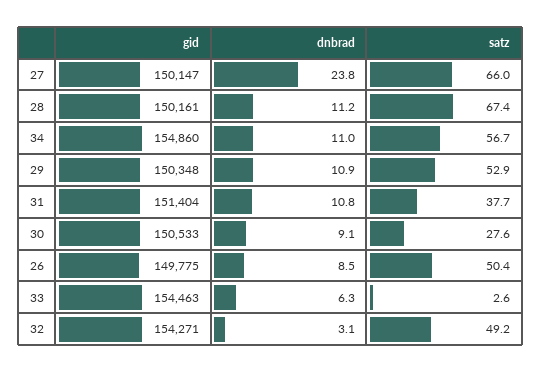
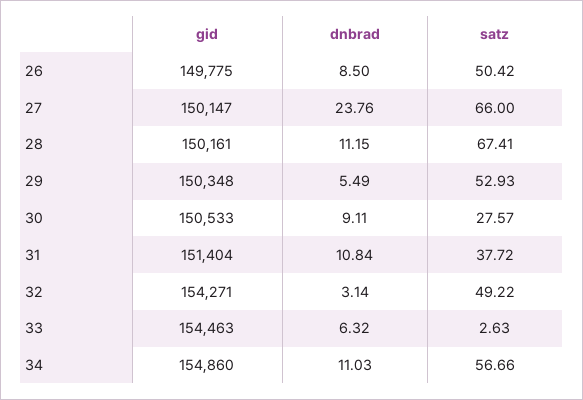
  {
    "gid": {
      "27": 150147,
      "28": 150161,
      "34": 154860,
      "29": 150348,
      "31": 151404,
      "30": 150533,
      "26": 149775,
      "33": 154463,
      "32": 154271
    },
    "dnbrad": {
      "27": 23.76,
      "28": 11.15,
      "34": 11.03,
-     "29": 10.9,
+     "29": 5.49,
      "31": 10.84,
      "30": 9.11,
      "26": 8.5,
      "33": 6.32,
      "32": 3.14
    },
    "satz": {
      "27": 66,
      "28": 67.41,
      "34": 56.66,
      "29": 52.93,
      "31": 37.72,
      "30": 27.57,
      "26": 50.42,
      "33": 2.63,
      "32": 49.22
    }
  }

